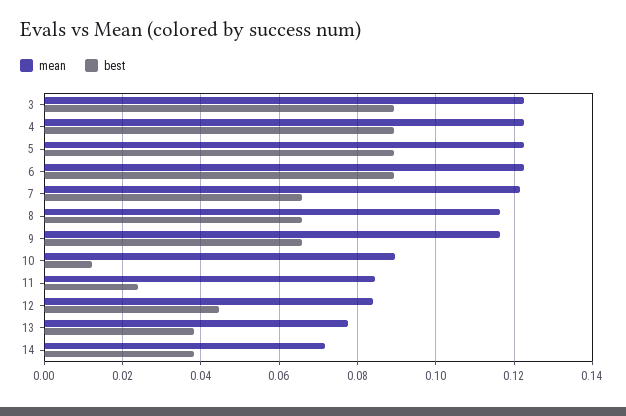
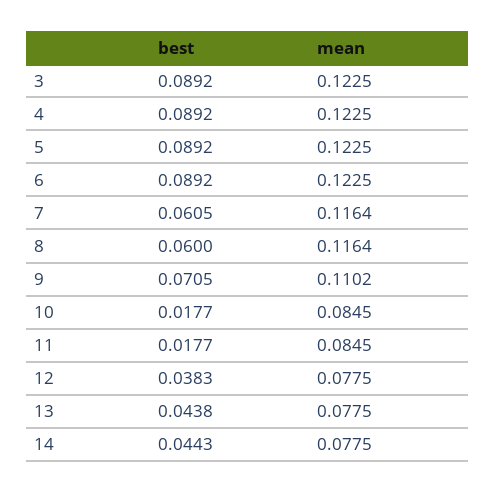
  {
    "mean": {
      "3": 0.1225,
      "4": 0.1225,
      "5": 0.1225,
      "6": 0.1225,
-     "7": 0.122,
+     "7": 0.1164,
      "8": 0.1164,
-     "9": 0.116,
+     "9": 0.1102,
-     "10": 0.09,
+     "10": 0.0845,
      "11": 0.0845,
-     "12": 0.084,
+     "12": 0.0775,
      "13": 0.0775,
-     "14": 0.072
+     "14": 0.0775
    },
    "best": {
      "3": 0.0892,
      "4": 0.0892,
      "5": 0.0892,
      "6": 0.0892,
-     "7": 0.066,
+     "7": 0.0605,
-     "8": 0.066,
+     "8": 0.06,
-     "9": 0.066,
+     "9": 0.0705,
-     "10": 0.012,
+     "10": 0.0177,
-     "11": 0.024,
+     "11": 0.0177,
-     "12": 0.044,
+     "12": 0.0383,
-     "13": 0.038,
+     "13": 0.0438,
-     "14": 0.038
+     "14": 0.0443
    }
  }

